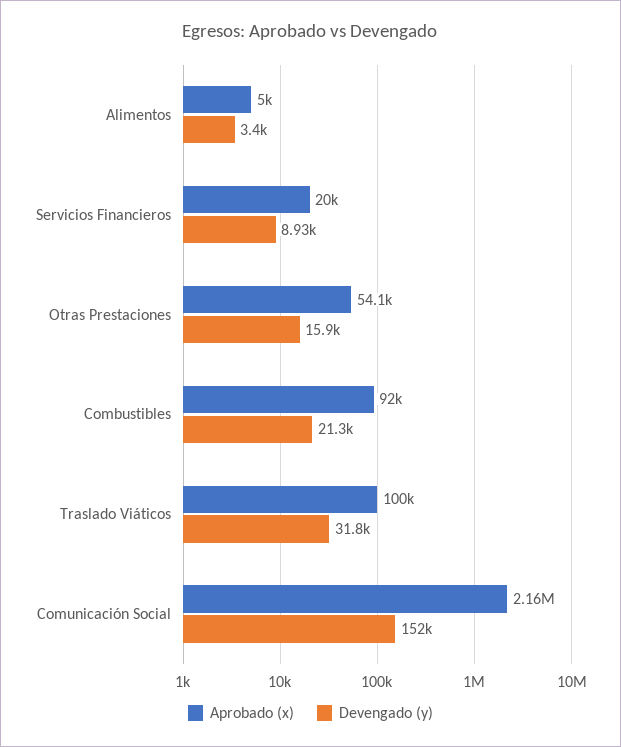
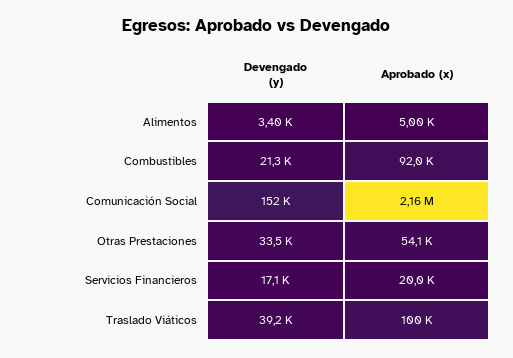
  {
    "Aprobado (x)": {
      "Alimentos": 5000,
      "Servicios Financieros": 20000,
      "Otras Prestaciones": 54100,
      "Combustibles": 92000,
      "Traslado Viáticos": 100000,
      "Comunicación Social": 2160000
    },
    "Devengado (y)": {
      "Alimentos": 3400,
-     "Servicios Financieros": 8930,
+     "Servicios Financieros": 17100,
-     "Otras Prestaciones": 15900,
+     "Otras Prestaciones": 33500,
      "Combustibles": 21300,
-     "Traslado Viáticos": 31800,
+     "Traslado Viáticos": 39200,
      "Comunicación Social": 152000
    }
  }

